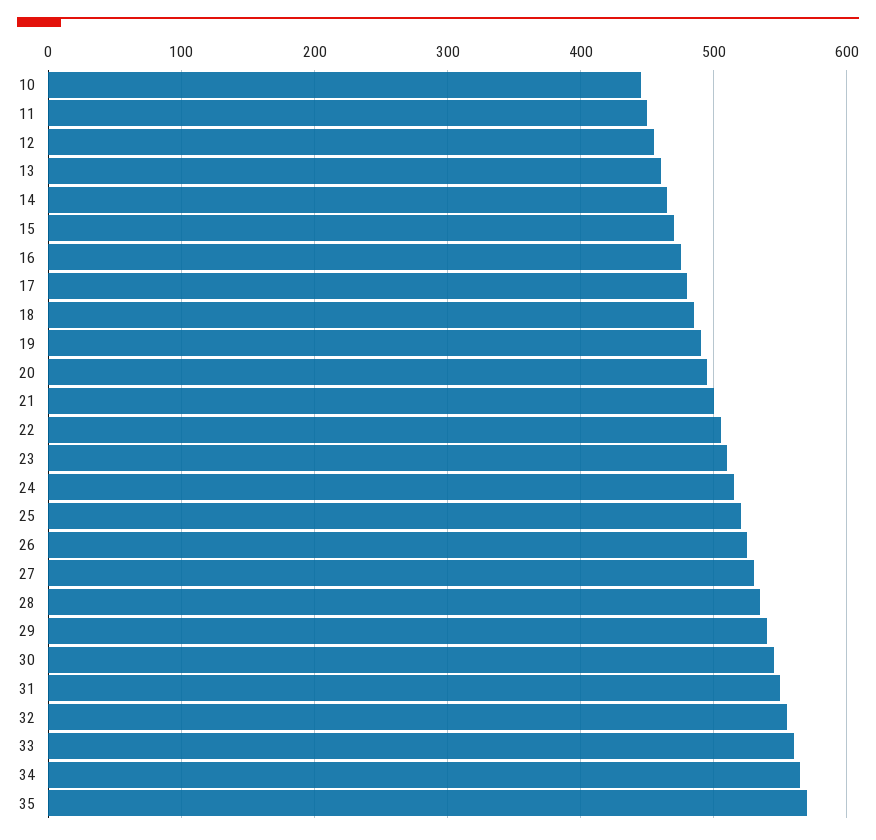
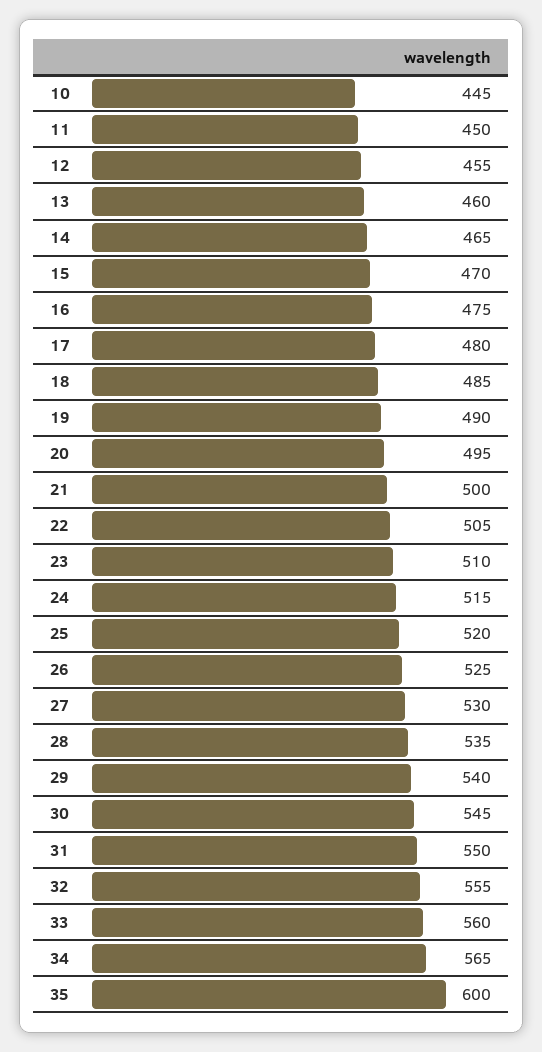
  {
    "10": 445,
    "11": 450,
    "12": 455,
    "13": 460,
    "14": 465,
    "15": 470,
    "16": 475,
    "17": 480,
    "18": 485,
    "19": 490,
    "20": 495,
    "21": 500,
    "22": 505,
    "23": 510,
    "24": 515,
    "25": 520,
    "26": 525,
    "27": 530,
    "28": 535,
    "29": 540,
    "30": 545,
    "31": 550,
    "32": 555,
    "33": 560,
    "34": 565,
-   "35": 570
+   "35": 600
  }

